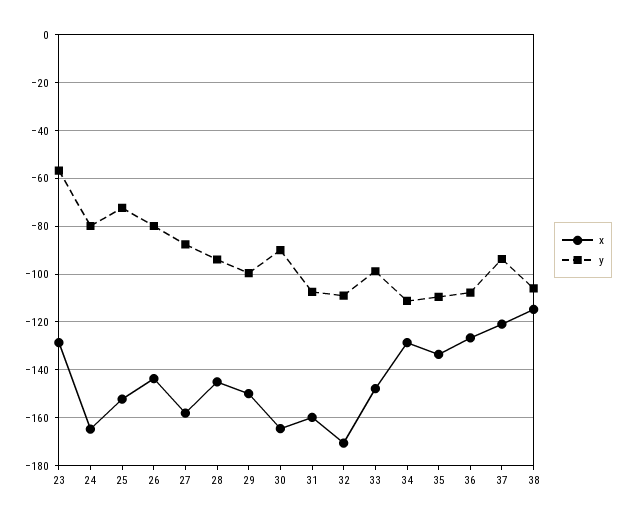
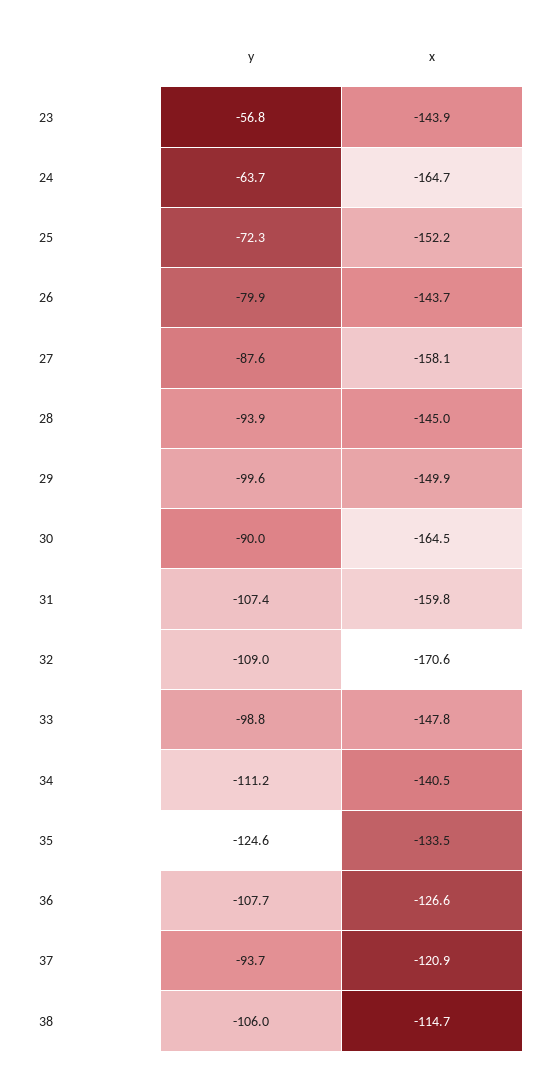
  {
    "x": {
-     "23": -130,
+     "23": -143.9,
      "24": -164.7,
      "25": -152.2,
      "26": -143.7,
      "27": -158.1,
      "28": -145,
      "29": -149.9,
      "30": -164.5,
      "31": -159.8,
      "32": -170.6,
      "33": -147.8,
-     "34": -130,
+     "34": -140.5,
      "35": -133.5,
      "36": -126.6,
      "37": -120.9,
      "38": -114.7
    },
    "y": {
      "23": -56.8,
-     "24": -80,
+     "24": -63.7,
      "25": -72.3,
      "26": -79.9,
      "27": -87.6,
      "28": -93.9,
      "29": -99.6,
      "30": -90,
      "31": -107.4,
      "32": -109,
      "33": -98.8,
      "34": -111.2,
-     "35": -110,
+     "35": -124.6,
      "36": -107.7,
      "37": -93.7,
      "38": -106
    }
  }

